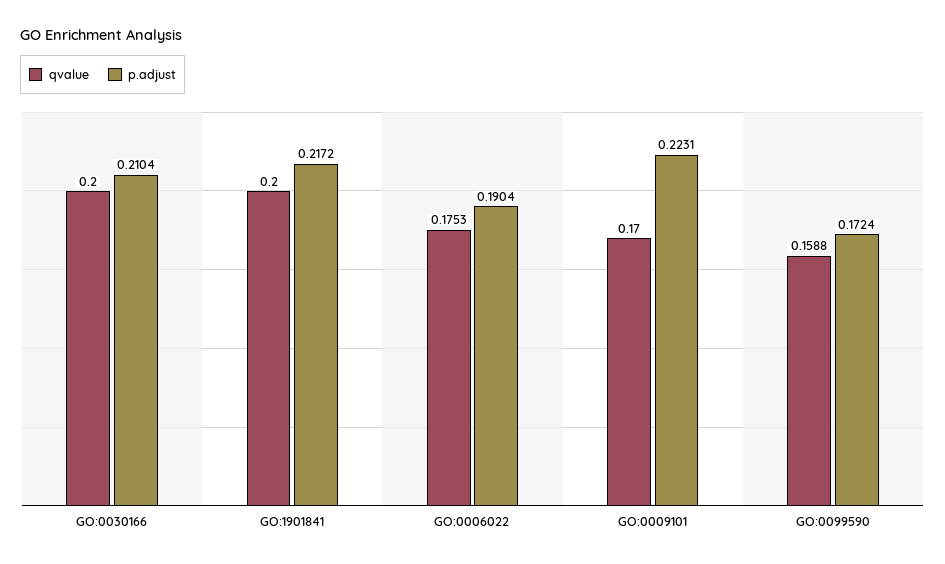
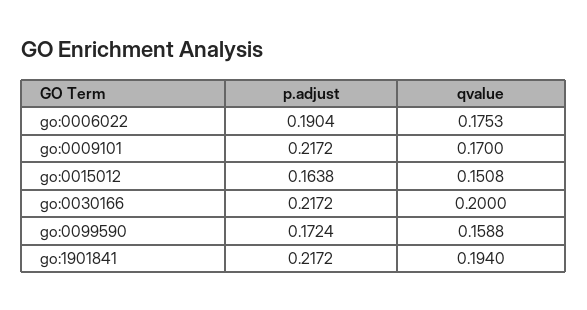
  {
    "qvalue": {
      "GO:0030166": 0.2,
-     "GO:1901841": 0.2,
+     "GO:1901841": 0.194,
      "GO:0006022": 0.1753,
      "GO:0009101": 0.17,
-     "GO:0099590": 0.1588
+     "GO:0099590": 0.1588,
+     "go:0015012": 0.1508
    },
    "p.adjust": {
-     "GO:0030166": 0.2104,
+     "GO:0030166": 0.2172,
      "GO:1901841": 0.2172,
      "GO:0006022": 0.1904,
-     "GO:0009101": 0.2231,
+     "GO:0009101": 0.2172,
-     "GO:0099590": 0.1724
+     "GO:0099590": 0.1724,
+     "go:0015012": 0.1638
    }
  }

